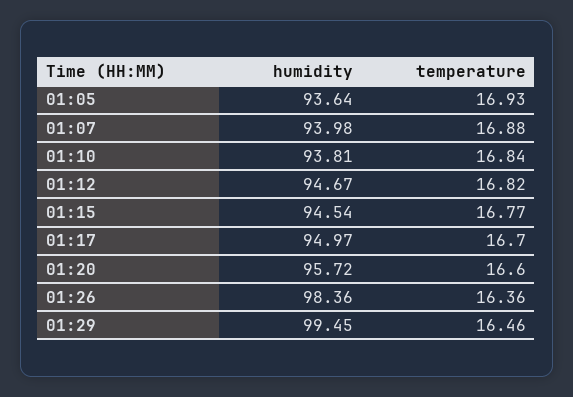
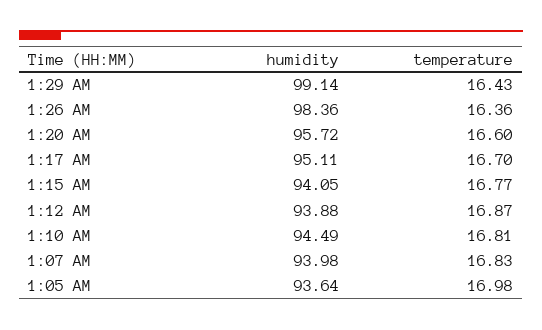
  {
    "humidity": {
      "01:05": 93.64,
      "01:07": 93.98,
-     "01:10": 93.81,
+     "01:10": 94.49,
-     "01:12": 94.67,
+     "01:12": 93.88,
-     "01:15": 94.54,
+     "01:15": 94.05,
-     "01:17": 94.97,
+     "01:17": 95.11,
      "01:20": 95.72,
      "01:26": 98.36,
-     "01:29": 99.45
+     "01:29": 99.14
    },
    "temperature": {
-     "01:05": 16.93,
+     "01:05": 16.98,
-     "01:07": 16.88,
+     "01:07": 16.83,
-     "01:10": 16.84,
+     "01:10": 16.81,
-     "01:12": 16.82,
+     "01:12": 16.87,
      "01:15": 16.77,
      "01:17": 16.7,
      "01:20": 16.6,
      "01:26": 16.36,
-     "01:29": 16.46
+     "01:29": 16.43
    }
  }

